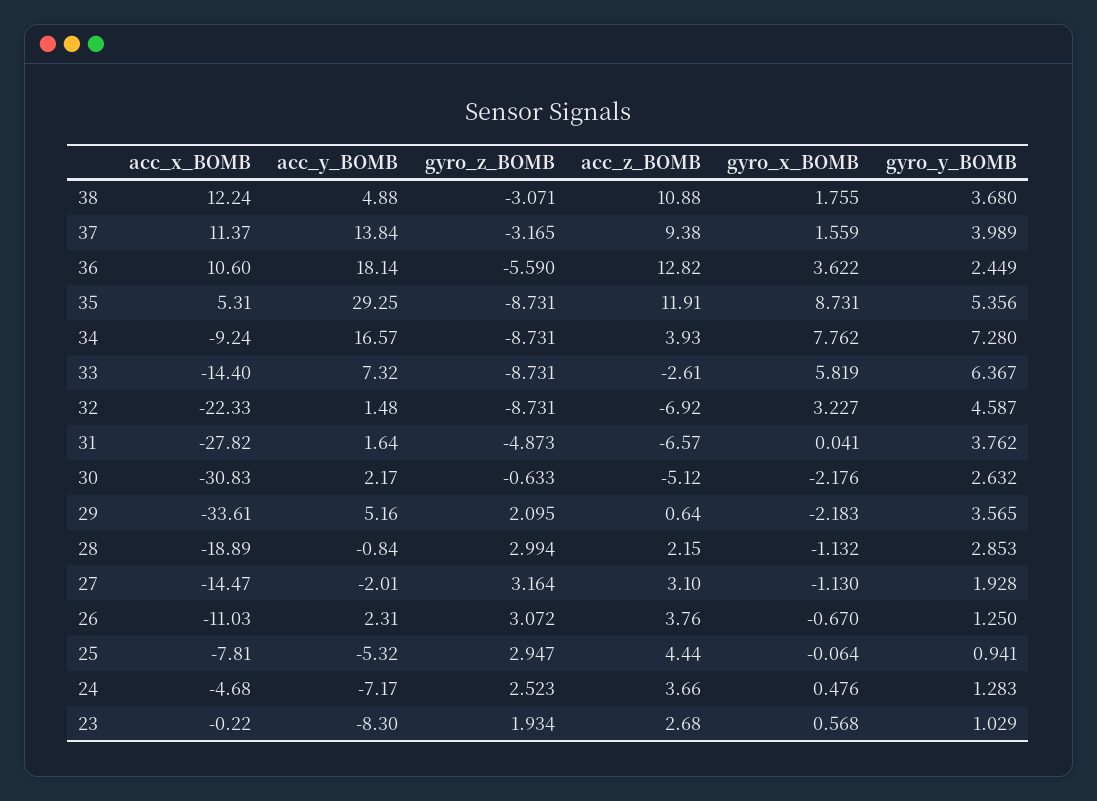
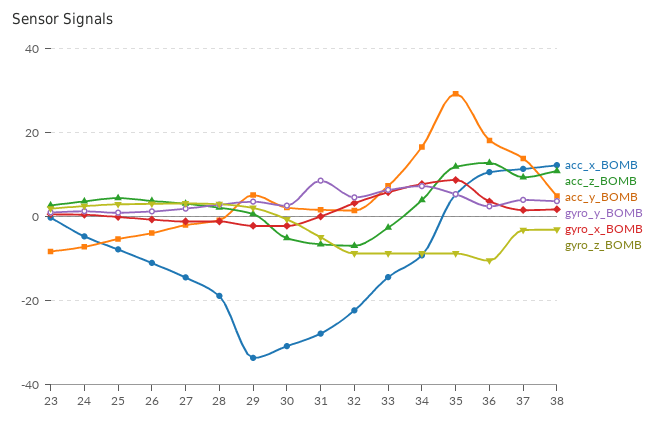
  {
    "acc_x_BOMB": {
      "38": 12.24,
      "37": 11.37,
      "36": 10.6,
      "35": 5.31,
      "34": -9.24,
      "33": -14.4,
      "32": -22.33,
      "31": -27.82,
      "30": -30.83,
      "29": -33.61,
      "28": -18.89,
      "27": -14.47,
      "26": -11.03,
      "25": -7.81,
      "24": -4.68,
      "23": -0.22
    },
    "acc_y_BOMB": {
      "38": 4.88,
      "37": 13.84,
      "36": 18.14,
      "35": 29.25,
      "34": 16.57,
      "33": 7.32,
      "32": 1.48,
      "31": 1.64,
      "30": 2.17,
      "29": 5.16,
      "28": -0.84,
      "27": -2.01,
-     "26": 2.31,
+     "26": -4,
      "25": -5.32,
      "24": -7.17,
      "23": -8.3
    },
    "gyro_z_BOMB": {
      "38": -3.071,
      "37": -3.165,
-     "36": -5.59,
+     "36": -10,
      "35": -8.731,
      "34": -8.731,
      "33": -8.731,
      "32": -8.731,
      "31": -4.873,
      "30": -0.633,
      "29": 2.095,
      "28": 2.994,
      "27": 3.164,
      "26": 3.072,
      "25": 2.947,
      "24": 2.523,
      "23": 1.934
    },
    "acc_z_BOMB": {
      "38": 10.88,
      "37": 9.38,
      "36": 12.82,
      "35": 11.91,
      "34": 3.93,
      "33": -2.61,
      "32": -6.92,
      "31": -6.57,
      "30": -5.12,
      "29": 0.64,
      "28": 2.15,
      "27": 3.1,
      "26": 3.76,
      "25": 4.44,
      "24": 3.66,
      "23": 2.68
    },
    "gyro_x_BOMB": {
      "38": 1.755,
      "37": 1.559,
      "36": 3.622,
      "35": 8.731,
      "34": 7.762,
      "33": 5.819,
      "32": 3.227,
      "31": 0.041,
      "30": -2.176,
      "29": -2.183,
      "28": -1.132,
      "27": -1.13,
      "26": -0.67,
      "25": -0.064,
      "24": 0.476,
      "23": 0.568
    },
    "gyro_y_BOMB": {
      "38": 3.68,
      "37": 3.989,
      "36": 2.449,
      "35": 5.356,
      "34": 7.28,
      "33": 6.367,
      "32": 4.587,
-     "31": 3.762,
+     "31": 8,
      "30": 2.632,
      "29": 3.565,
      "28": 2.853,
      "27": 1.928,
      "26": 1.25,
      "25": 0.941,
      "24": 1.283,
      "23": 1.029
    }
  }

